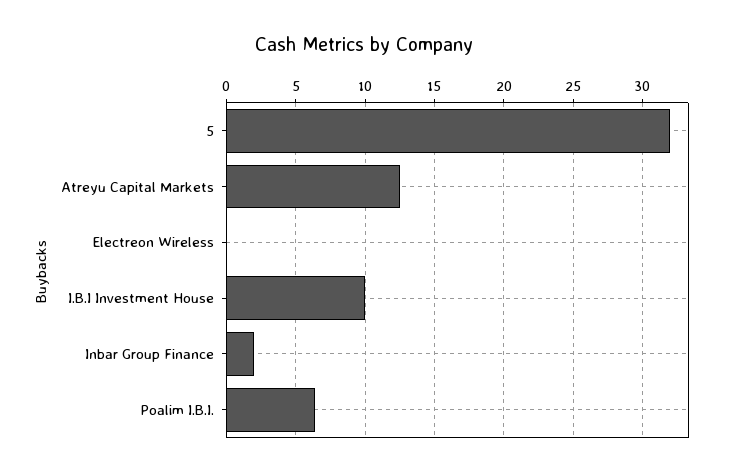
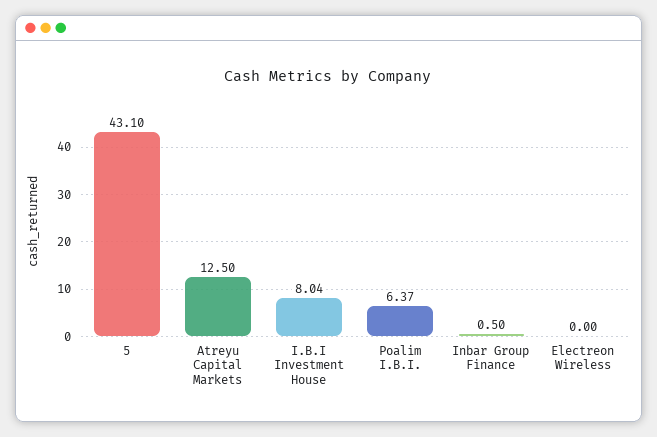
  {
-   "5": 32,
+   "5": 43.1,
    "Atreyu Capital Markets": 12.5,
    "Electreon Wireless": 0,
-   "I.B.I Investment House": 10,
+   "I.B.I Investment House": 8.04,
-   "Inbar Group Finance": 2,
+   "Inbar Group Finance": 0.5,
    "Poalim I.B.I.": 6.37
  }

